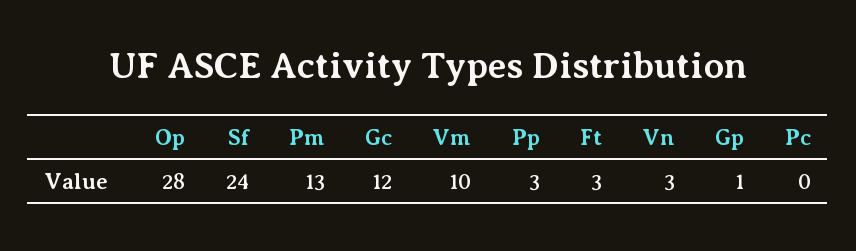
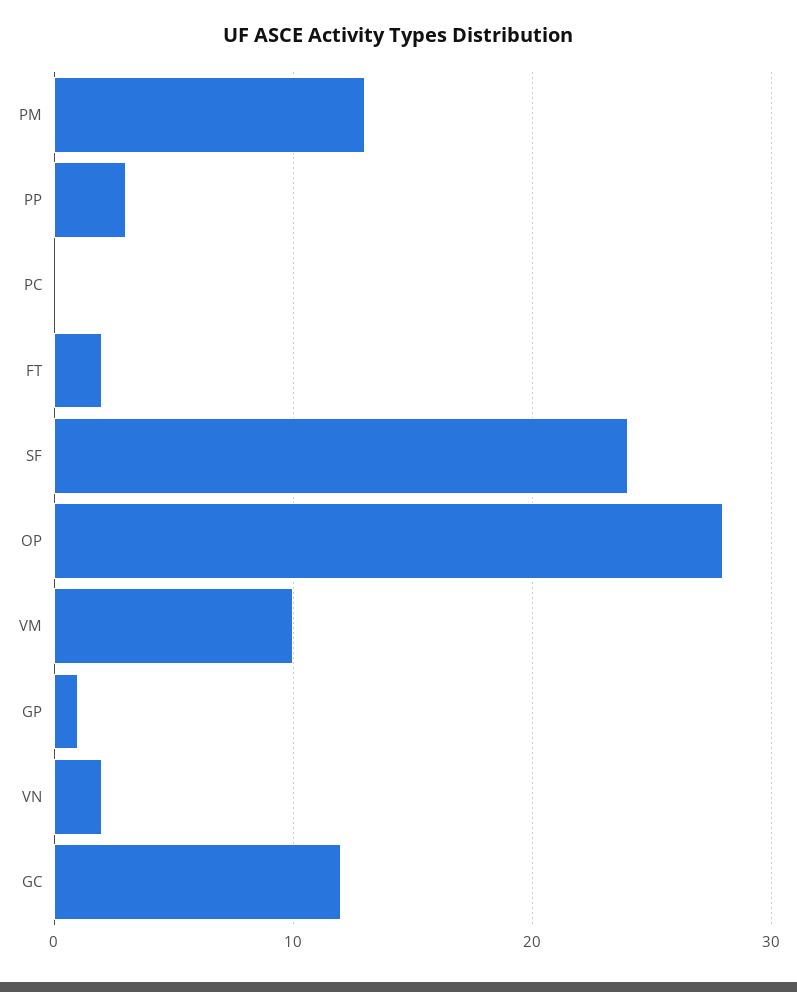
  {
    "Op": 28,
    "Sf": 24,
    "Pm": 13,
    "Gc": 12,
    "Vm": 10,
    "Pp": 3,
-   "Ft": 3,
+   "Ft": 2,
-   "Vn": 3,
+   "Vn": 2,
    "Gp": 1,
    "Pc": 0
  }

